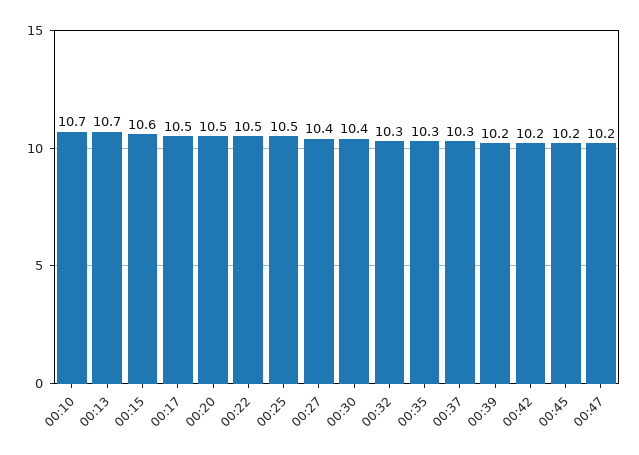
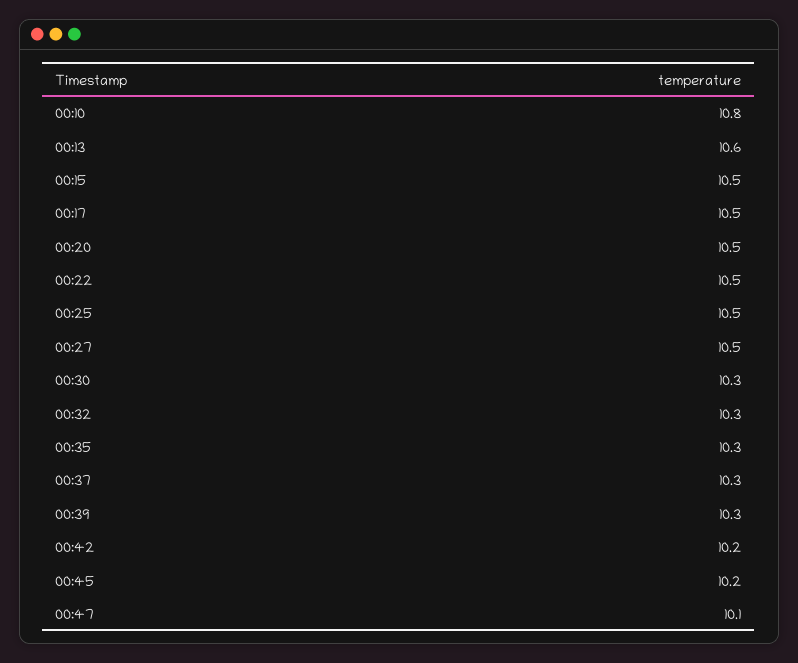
  {
-   "00:10": 10.7,
+   "00:10": 10.8,
-   "00:13": 10.7,
+   "00:13": 10.6,
-   "00:15": 10.6,
+   "00:15": 10.5,
    "00:17": 10.5,
    "00:20": 10.5,
    "00:22": 10.5,
    "00:25": 10.5,
-   "00:27": 10.4,
+   "00:27": 10.5,
-   "00:30": 10.4,
+   "00:30": 10.3,
    "00:32": 10.3,
    "00:35": 10.3,
    "00:37": 10.3,
-   "00:39": 10.2,
+   "00:39": 10.3,
    "00:42": 10.2,
    "00:45": 10.2,
-   "00:47": 10.2
+   "00:47": 10.1
  }

